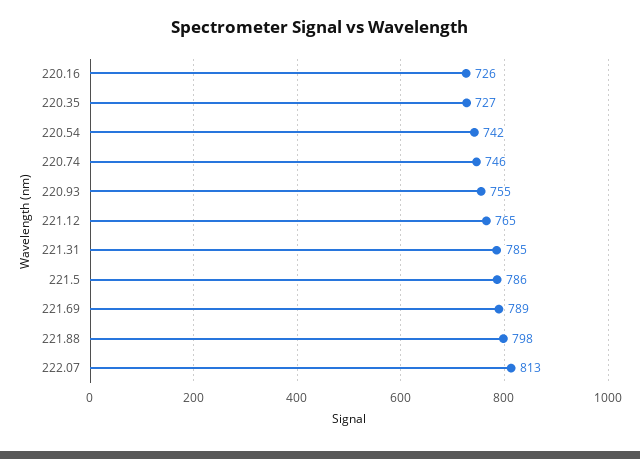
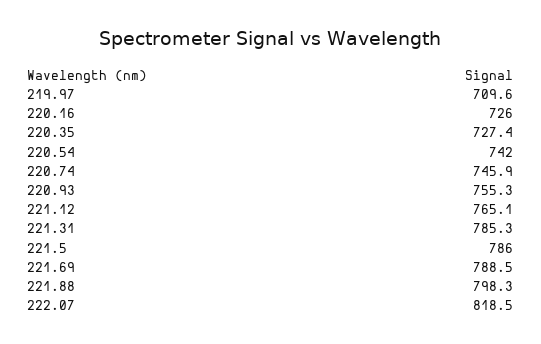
  {
    "220.16": 726,
    "220.35": 727.4,
    "220.54": 742,
    "220.74": 745.9,
    "220.93": 755.3,
    "221.12": 765.1,
    "221.31": 785.3,
    "221.5": 786,
    "221.69": 788.5,
    "221.88": 798.3,
-   "222.07": 813
+   "222.07": 818.5,
+   "219.97": 709.6
  }

